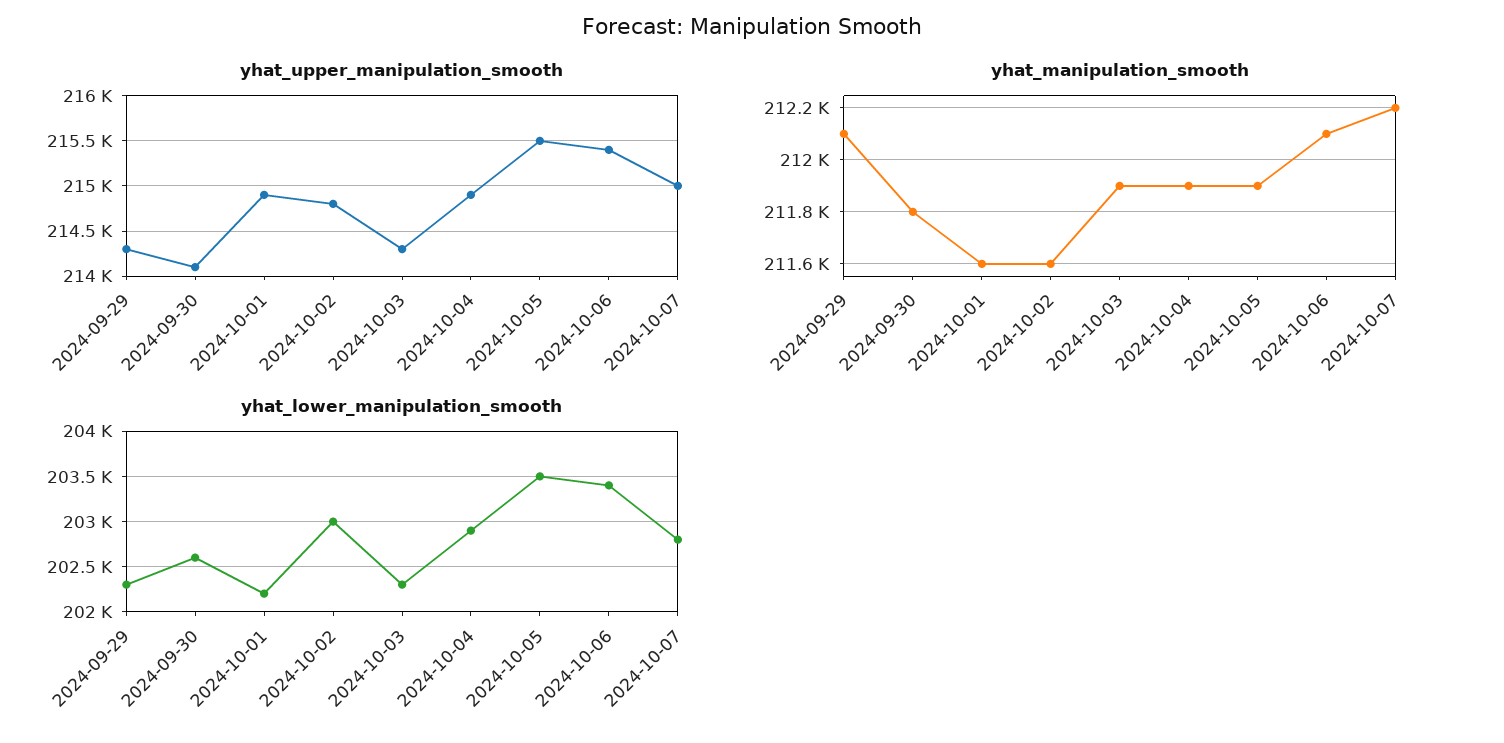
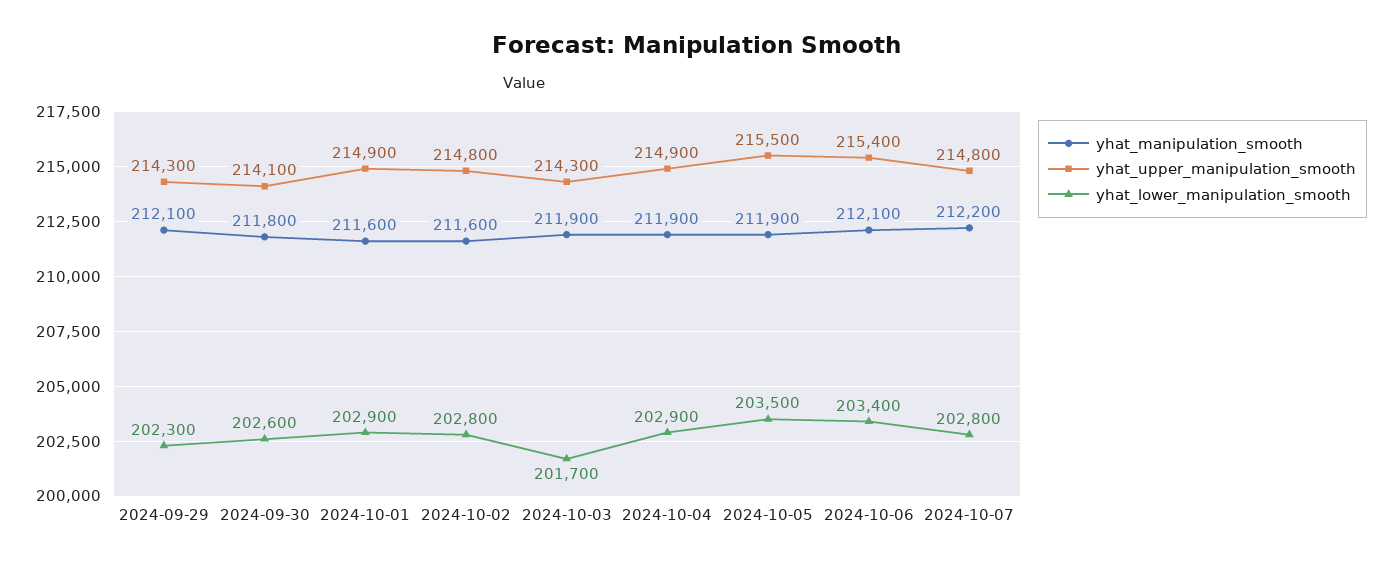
  {
    "yhat_upper_manipulation_smooth": {
      "2024-09-29": 214300,
      "2024-09-30": 214100,
      "2024-10-01": 214900,
      "2024-10-02": 214800,
      "2024-10-03": 214300,
      "2024-10-04": 214900,
      "2024-10-05": 215500,
      "2024-10-06": 215400,
-     "2024-10-07": 215000
+     "2024-10-07": 214800
    },
    "yhat_manipulation_smooth": {
      "2024-09-29": 212100,
      "2024-09-30": 211800,
      "2024-10-01": 211600,
      "2024-10-02": 211600,
      "2024-10-03": 211900,
      "2024-10-04": 211900,
      "2024-10-05": 211900,
      "2024-10-06": 212100,
      "2024-10-07": 212200
    },
    "yhat_lower_manipulation_smooth": {
      "2024-09-29": 202300,
      "2024-09-30": 202600,
-     "2024-10-01": 202200,
+     "2024-10-01": 202900,
-     "2024-10-02": 203000,
+     "2024-10-02": 202800,
-     "2024-10-03": 202300,
+     "2024-10-03": 201700,
      "2024-10-04": 202900,
      "2024-10-05": 203500,
      "2024-10-06": 203400,
      "2024-10-07": 202800
    }
  }

